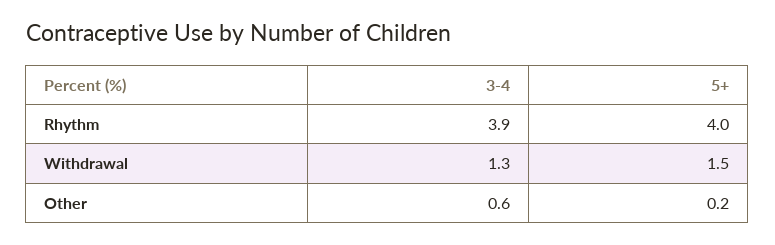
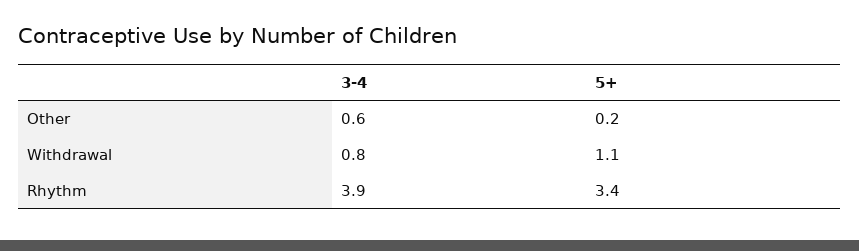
  {
    "3-4": {
      "Rhythm": 3.9,
-     "Withdrawal": 1.3,
+     "Withdrawal": 0.8,
      "Other": 0.6
    },
    "5+": {
-     "Rhythm": 4,
+     "Rhythm": 3.4,
-     "Withdrawal": 1.5,
+     "Withdrawal": 1.1,
      "Other": 0.2
    }
  }

